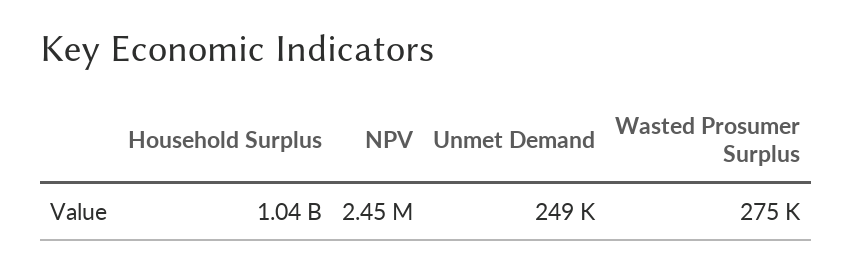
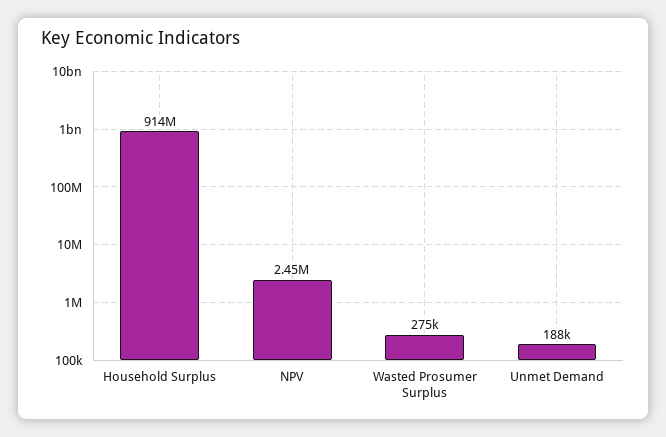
  {
-   "Household Surplus": 1040000000,
+   "Household Surplus": 914000000,
    "NPV": 2450000,
-   "Unmet Demand": 249000,
+   "Unmet Demand": 188000,
    "Wasted Prosumer Surplus": 275000
  }

